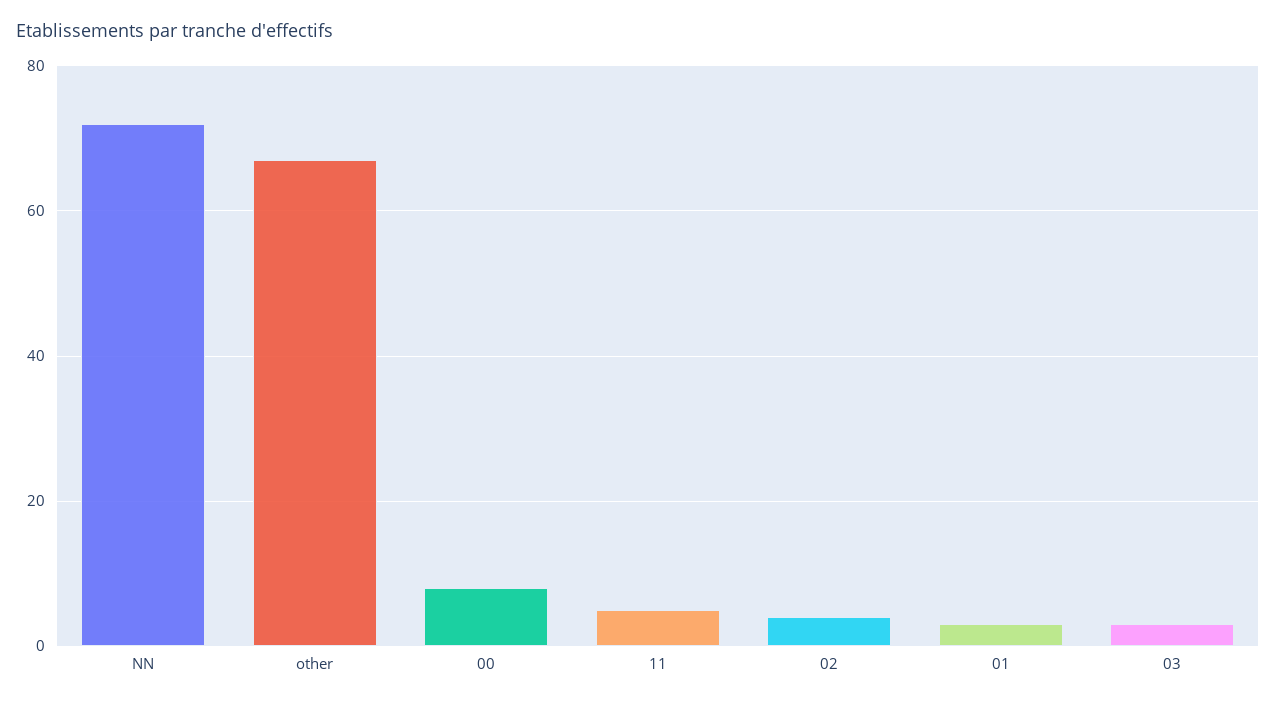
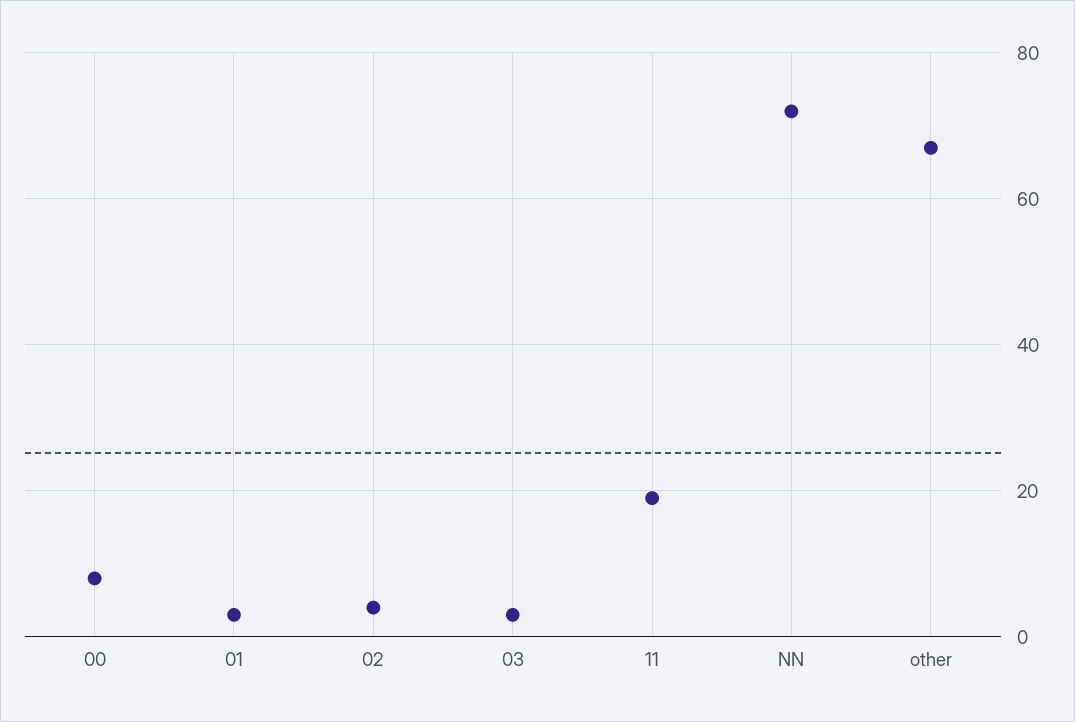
  {
    "NN": 70,
    "other": 65,
    "00": 10,
-   "11": 5,
+   "11": 20,
    "02": 5,
    "01": 5,
    "03": 5
  }

